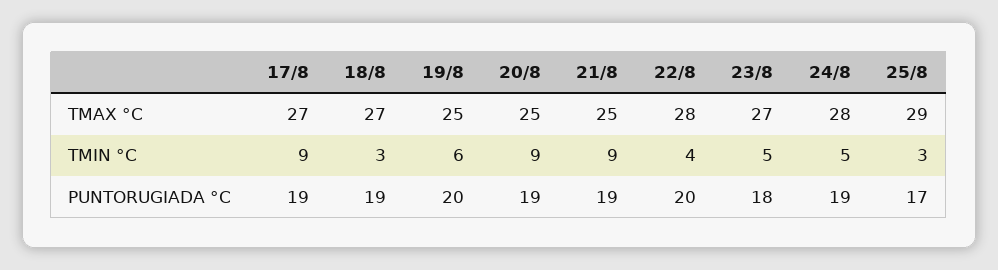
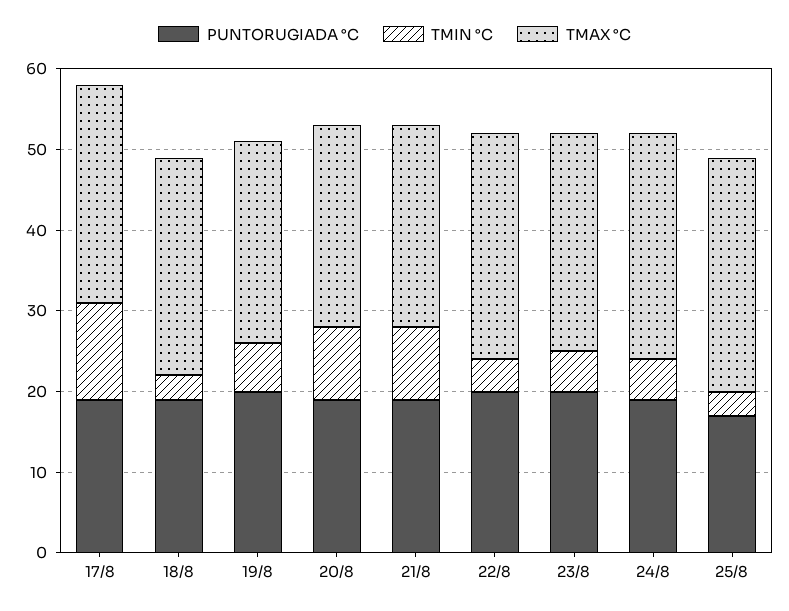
  {
    "TMAX °C": {
      "17/8": 27,
      "18/8": 27,
      "19/8": 25,
      "20/8": 25,
      "21/8": 25,
      "22/8": 28,
      "23/8": 27,
      "24/8": 28,
      "25/8": 29
    },
    "TMIN °C": {
-     "17/8": 9,
+     "17/8": 12,
      "18/8": 3,
      "19/8": 6,
      "20/8": 9,
      "21/8": 9,
      "22/8": 4,
      "23/8": 5,
      "24/8": 5,
      "25/8": 3
    },
    "PUNTORUGIADA °C": {
      "17/8": 19,
      "18/8": 19,
      "19/8": 20,
      "20/8": 19,
      "21/8": 19,
      "22/8": 20,
-     "23/8": 18,
+     "23/8": 20,
      "24/8": 19,
      "25/8": 17
    }
  }

